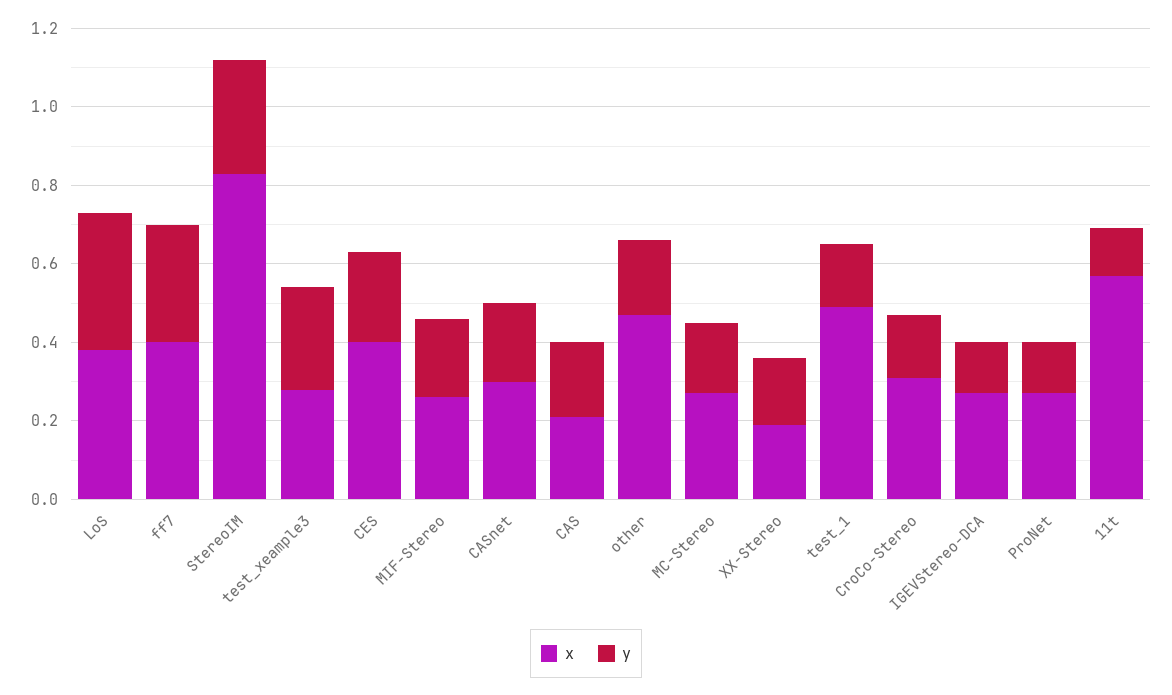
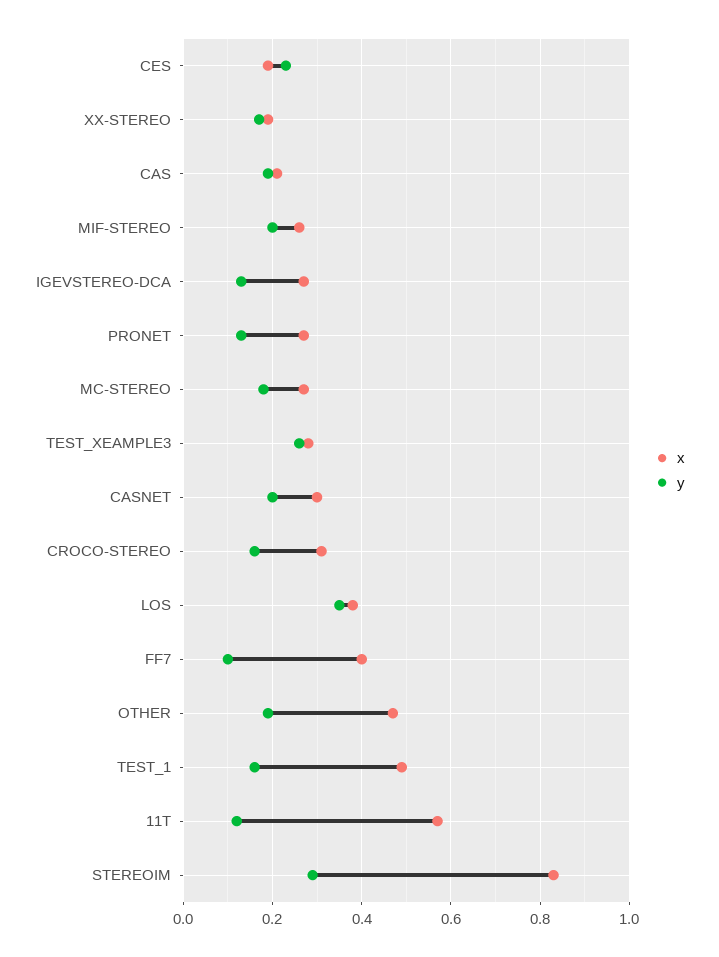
  {
    "x": {
      "LoS": 0.4,
      "ff7": 0.4,
      "StereoIM": 0.85,
      "test_xeample3": 0.3,
-     "CES": 0.4,
+     "CES": 0.2,
      "MIF-Stereo": 0.25,
      "CASnet": 0.3,
      "CAS": 0.2,
      "other": 0.45,
      "MC-Stereo": 0.25,
      "XX-Stereo": 0.2,
      "test_1": 0.5,
      "CroCo-Stereo": 0.3,
      "IGEVStereo-DCA": 0.25,
      "ProNet": 0.25,
      "11t": 0.55
    },
    "y": {
      "LoS": 0.35,
-     "ff7": 0.3,
+     "ff7": 0.1,
      "StereoIM": 0.3,
      "test_xeample3": 0.25,
      "CES": 0.25,
      "MIF-Stereo": 0.2,
      "CASnet": 0.2,
      "CAS": 0.2,
      "other": 0.2,
      "MC-Stereo": 0.2,
      "XX-Stereo": 0.15,
      "test_1": 0.15,
      "CroCo-Stereo": 0.15,
      "IGEVStereo-DCA": 0.15,
      "ProNet": 0.15,
      "11t": 0.1
    }
  }

